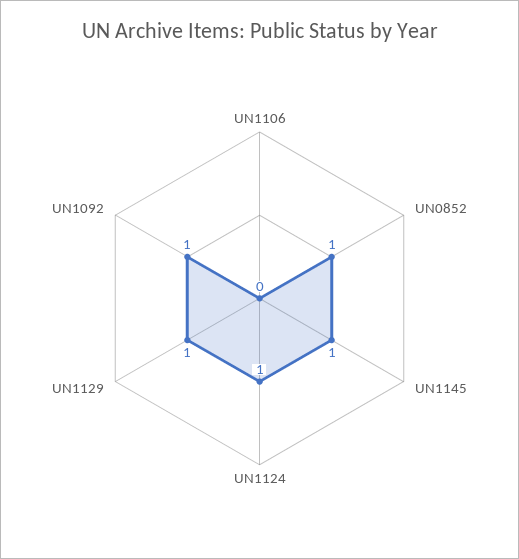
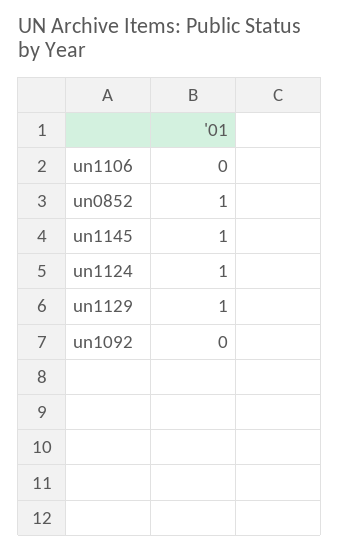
  {
    "UN1106": 0,
    "UN0852": 1,
    "UN1145": 1,
    "UN1124": 1,
    "UN1129": 1,
-   "UN1092": 1
+   "UN1092": 0
  }

